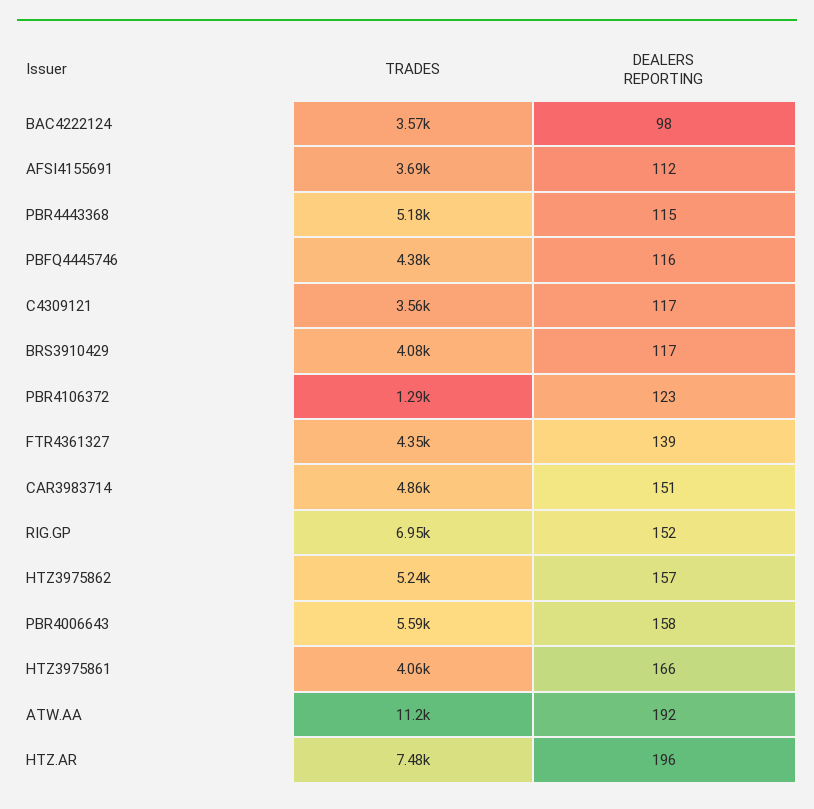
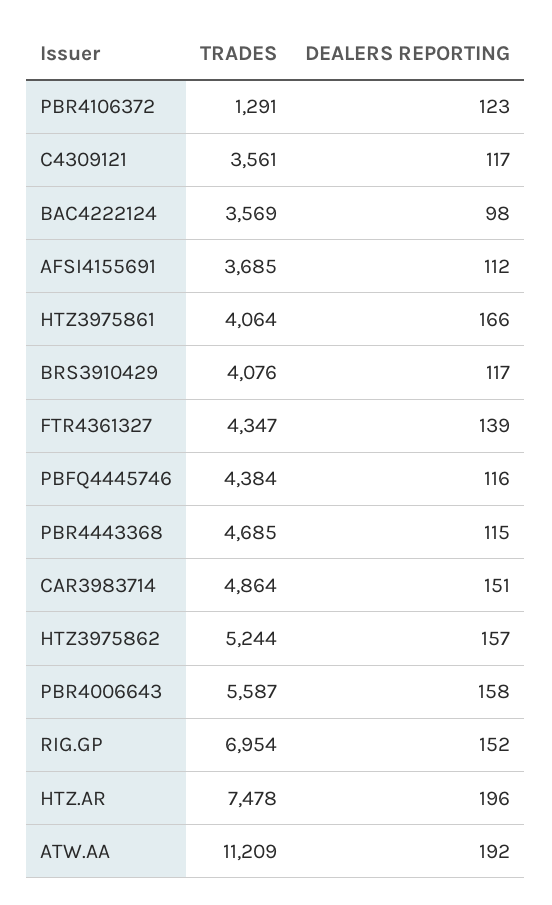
  {
    "TRADES": {
      "BAC4222124": 3569,
      "AFSI4155691": 3685,
-     "PBR4443368": 5180,
+     "PBR4443368": 4685,
      "PBFQ4445746": 4384,
      "C4309121": 3561,
      "BRS3910429": 4076,
      "PBR4106372": 1291,
      "FTR4361327": 4347,
      "CAR3983714": 4864,
      "RIG.GP": 6954,
      "HTZ3975862": 5244,
      "PBR4006643": 5587,
      "HTZ3975861": 4064,
      "ATW.AA": 11209,
      "HTZ.AR": 7478
    },
    "DEALERS REPORTING": {
      "BAC4222124": 98,
      "AFSI4155691": 112,
      "PBR4443368": 115,
      "PBFQ4445746": 116,
      "C4309121": 117,
      "BRS3910429": 117,
      "PBR4106372": 123,
      "FTR4361327": 139,
      "CAR3983714": 151,
      "RIG.GP": 152,
      "HTZ3975862": 157,
      "PBR4006643": 158,
      "HTZ3975861": 166,
      "ATW.AA": 192,
      "HTZ.AR": 196
    }
  }

